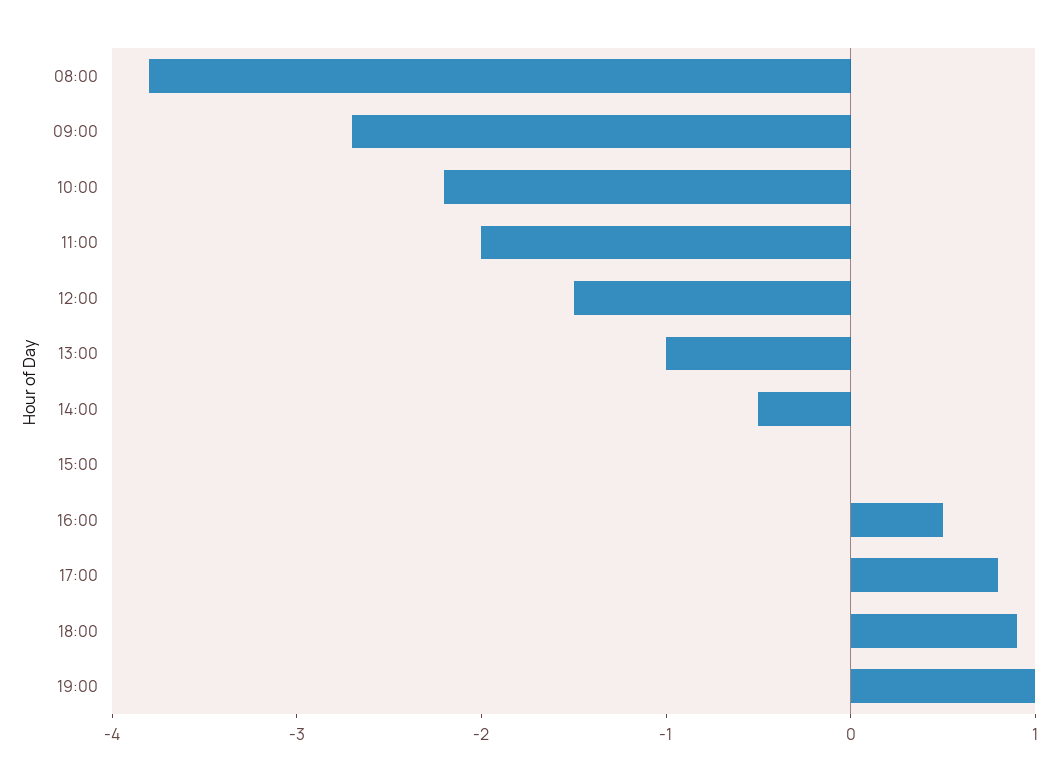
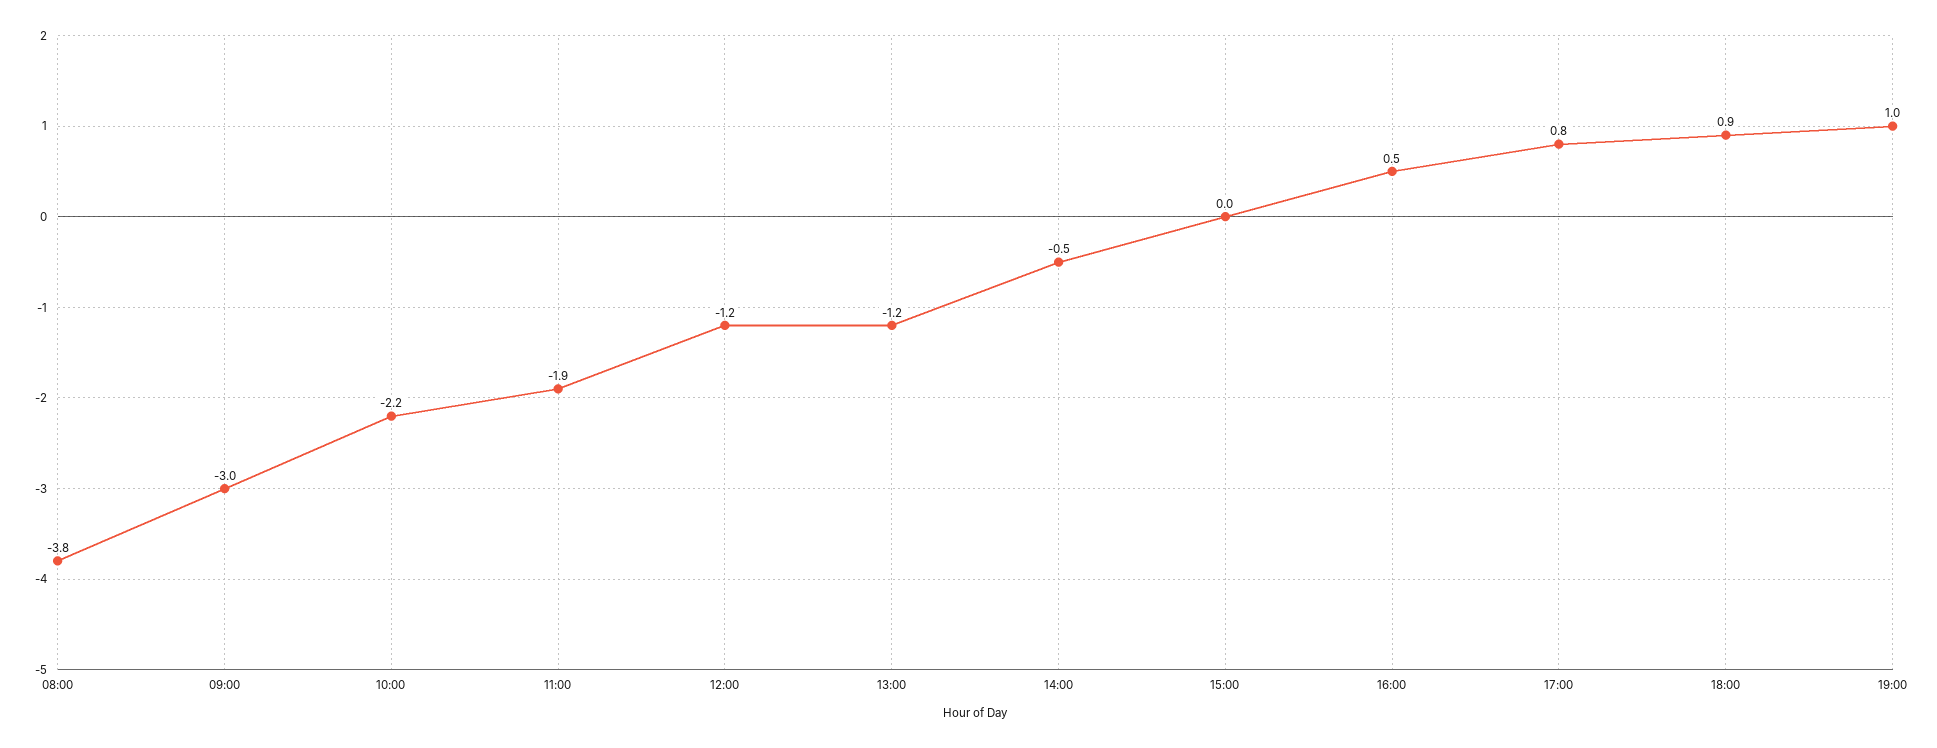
  {
    "08:00": -3.8,
-   "09:00": -2.7,
+   "09:00": -3,
    "10:00": -2.2,
-   "11:00": -2,
+   "11:00": -1.9,
-   "12:00": -1.5,
+   "12:00": -1.2,
-   "13:00": -1,
+   "13:00": -1.2,
    "14:00": -0.5,
    "15:00": 0,
    "16:00": 0.5,
    "17:00": 0.8,
    "18:00": 0.9,
    "19:00": 1
  }

